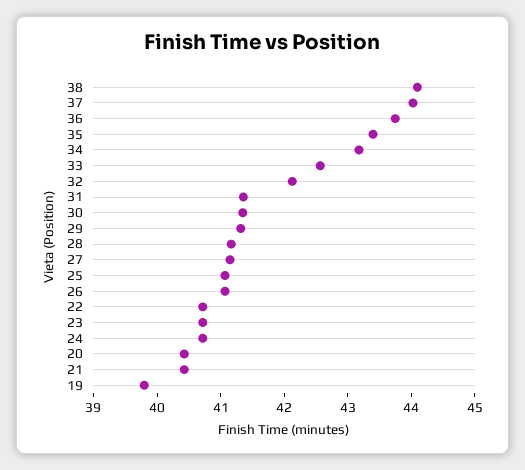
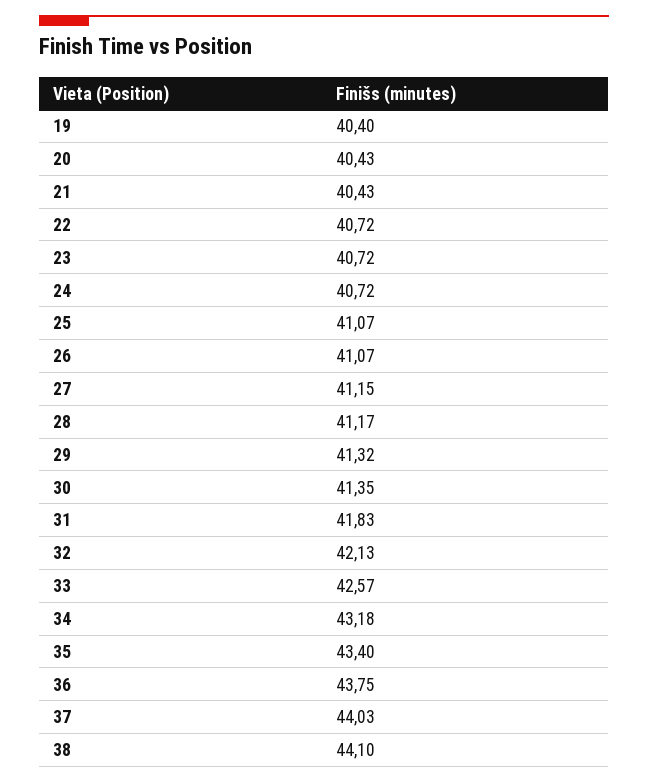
  {
    "38": 44.1,
    "37": 44.03,
    "36": 43.75,
    "35": 43.4,
    "34": 43.18,
    "33": 42.57,
    "32": 42.13,
-   "31": 41.4,
+   "31": 41.83,
    "30": 41.35,
    "29": 41.32,
    "28": 41.17,
    "27": 41.15,
    "25": 41.07,
    "26": 41.07,
    "22": 40.72,
    "23": 40.72,
    "24": 40.72,
    "20": 40.43,
    "21": 40.43,
-   "19": 39.8
+   "19": 40.4
  }

